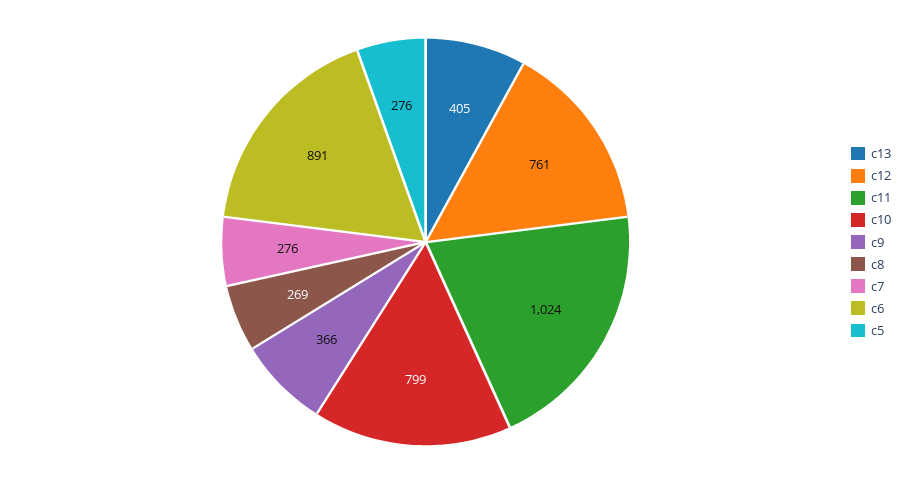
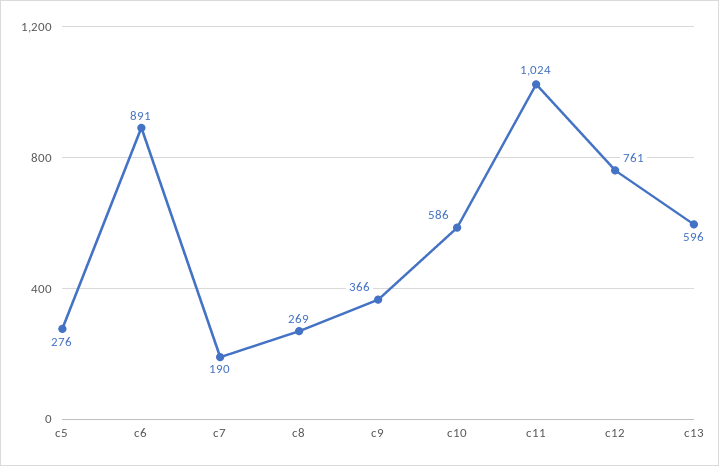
  {
-   "c13": 405,
+   "c13": 596,
    "c12": 761,
    "c11": 1024,
-   "c10": 799,
+   "c10": 586,
    "c9": 366,
    "c8": 269,
-   "c7": 276,
+   "c7": 190,
    "c6": 891,
    "c5": 276
  }

